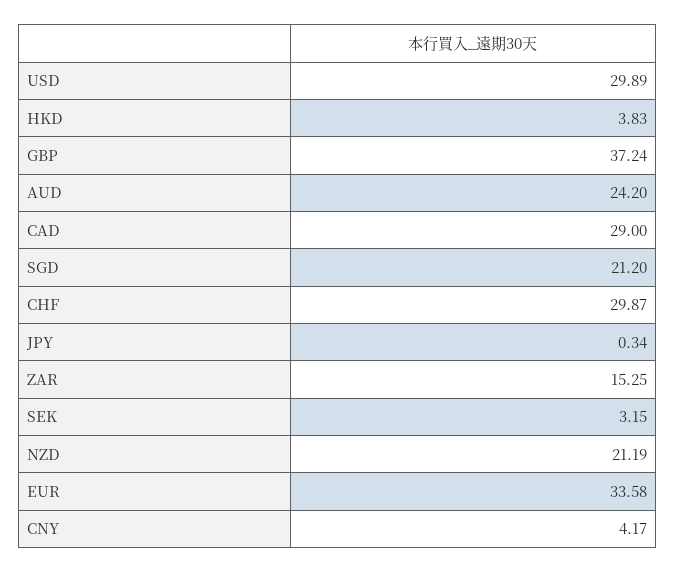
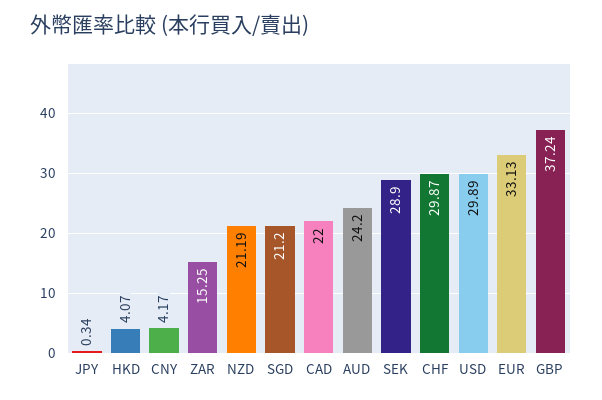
  {
    "USD": 29.89,
-   "HKD": 3.83,
+   "HKD": 4.07,
    "GBP": 37.24,
    "AUD": 24.2,
-   "CAD": 29,
+   "CAD": 22,
    "SGD": 21.2,
    "CHF": 29.87,
    "JPY": 0.34,
    "ZAR": 15.25,
-   "SEK": 3.15,
+   "SEK": 28.9,
    "NZD": 21.19,
-   "EUR": 33.58,
+   "EUR": 33.13,
    "CNY": 4.17
  }

